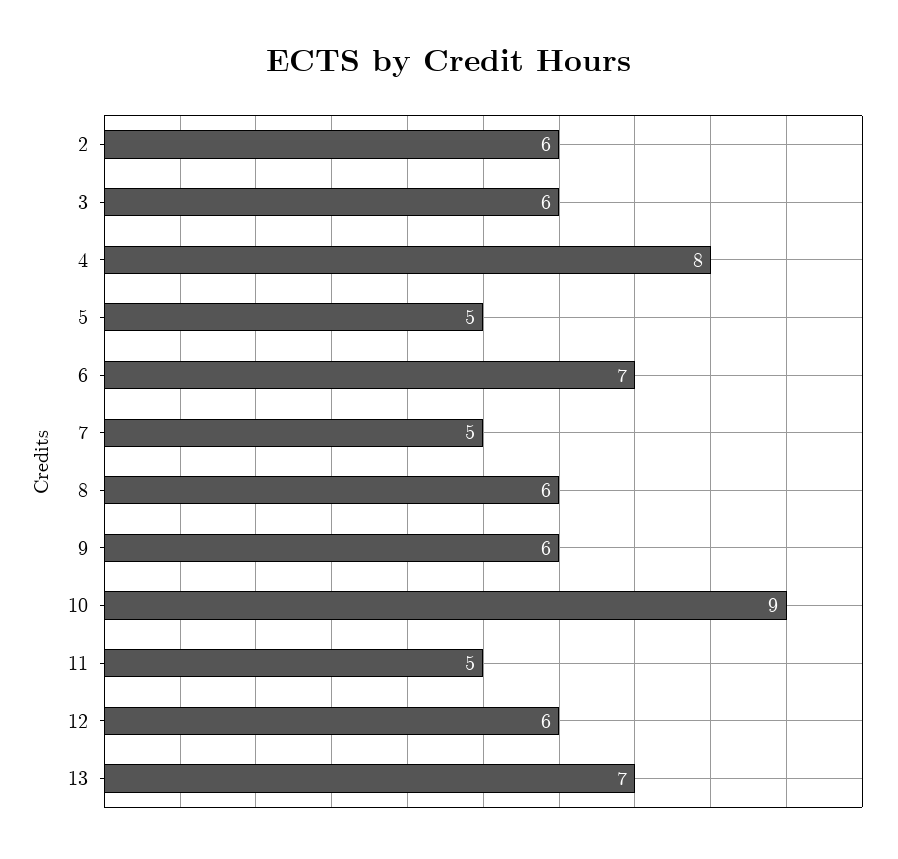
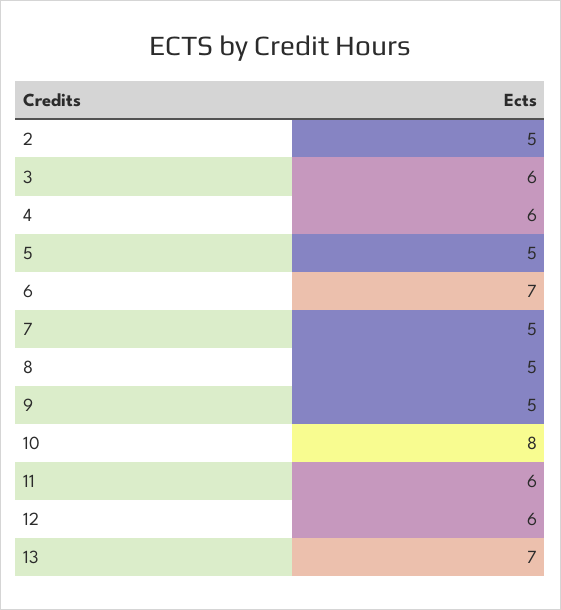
  {
-   "2": 6,
+   "2": 5,
    "3": 6,
-   "4": 8,
+   "4": 6,
    "5": 5,
    "6": 7,
    "7": 5,
-   "8": 6,
+   "8": 5,
-   "9": 6,
+   "9": 5,
-   "10": 9,
+   "10": 8,
-   "11": 5,
+   "11": 6,
    "12": 6,
    "13": 7
  }

